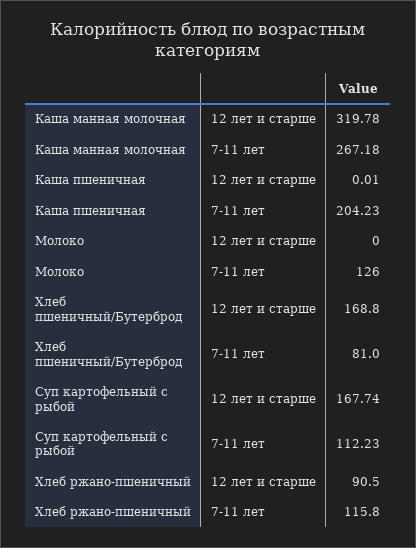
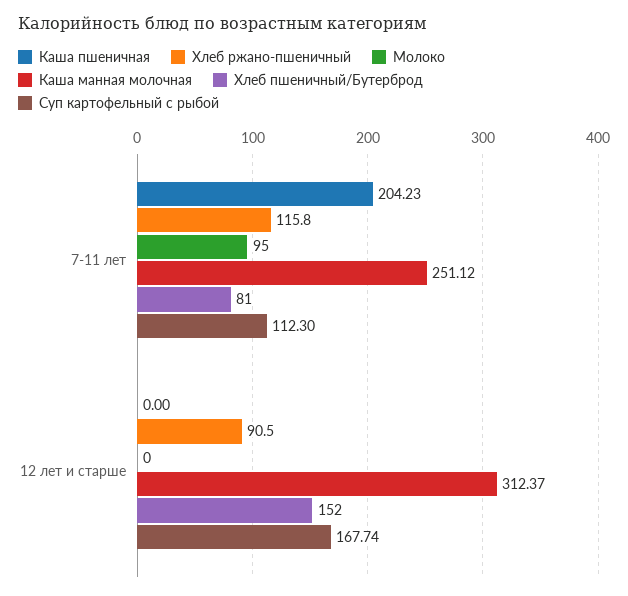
  {
    "Каша манная молочная": {
-     "12 лет и старше": 319.78,
+     "12 лет и старше": 312.37,
-     "7-11 лет": 267.18
+     "7-11 лет": 251.12
    },
    "Каша пшеничная": {
-     "12 лет и старше": 0.01,
+     "12 лет и старше": 0,
      "7-11 лет": 204.23
    },
    "Молоко": {
      "12 лет и старше": 0,
-     "7-11 лет": 126
+     "7-11 лет": 95
    },
    "Хлеб пшеничный/Бутерброд": {
-     "12 лет и старше": 168.8,
+     "12 лет и старше": 152,
      "7-11 лет": 81
    },
    "Суп картофельный с рыбой": {
      "12 лет и старше": 167.74,
-     "7-11 лет": 112.23
+     "7-11 лет": 112.3
    },
    "Хлеб ржано-пшеничный": {
      "12 лет и старше": 90.5,
      "7-11 лет": 115.8
    }
  }

